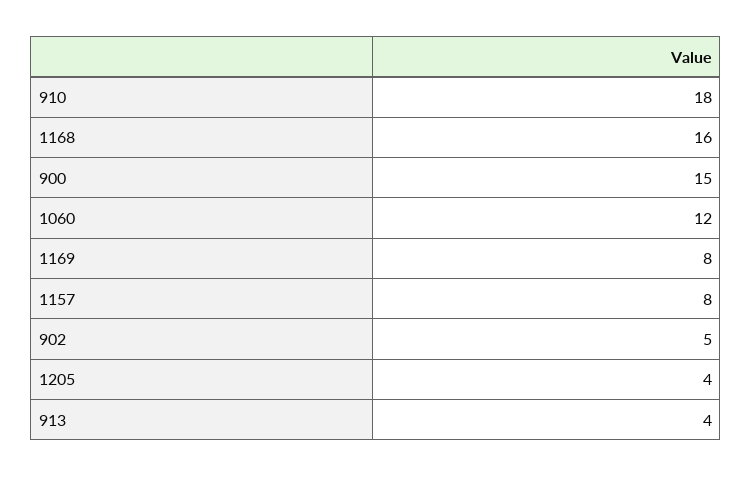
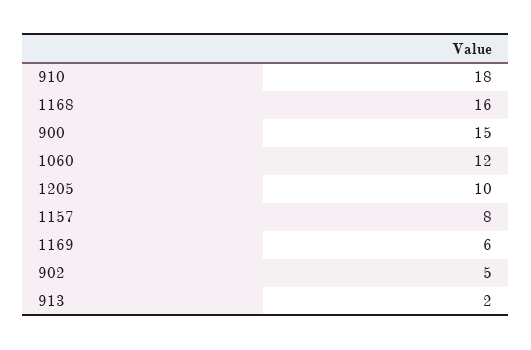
  {
    "910": 18,
    "1168": 16,
    "900": 15,
    "1060": 12,
-   "1169": 8,
+   "1169": 6,
    "1157": 8,
    "902": 5,
-   "1205": 4,
+   "1205": 10,
-   "913": 4
+   "913": 2
  }

